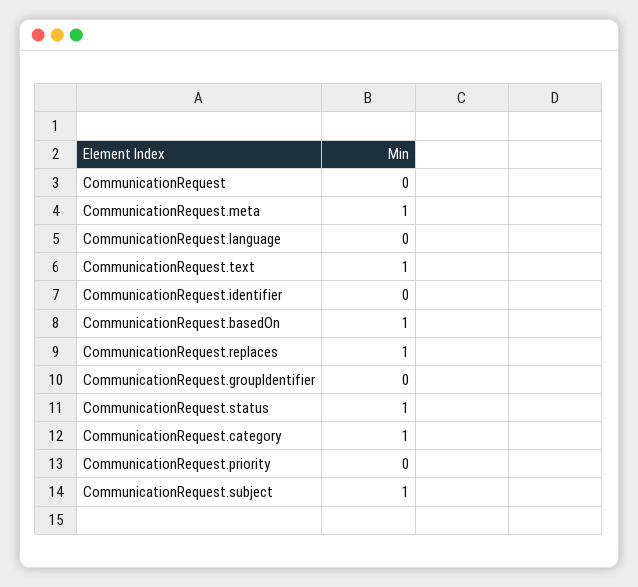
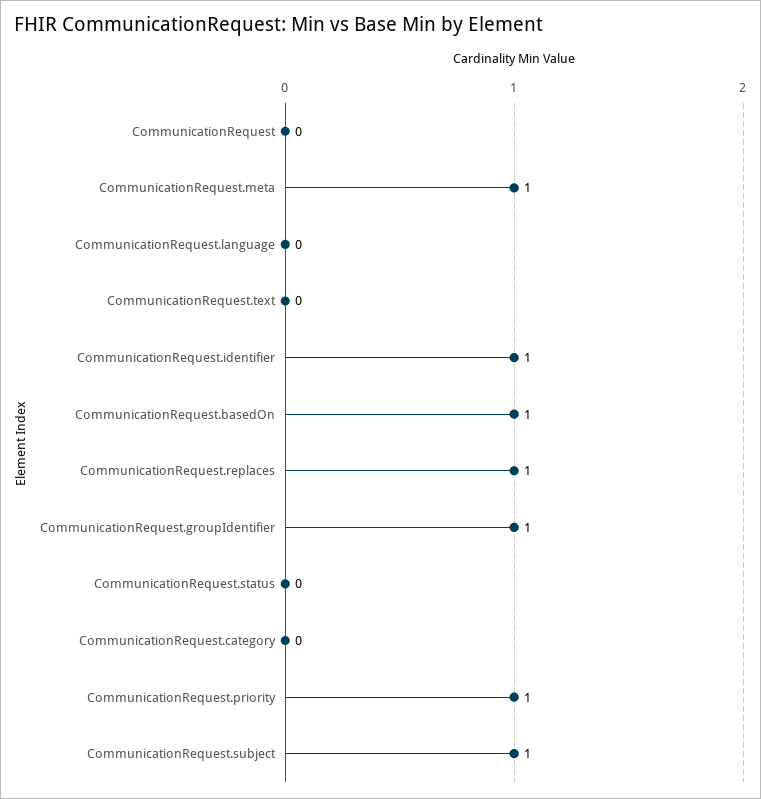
  {
    "CommunicationRequest": 0,
    "CommunicationRequest.meta": 1,
    "CommunicationRequest.language": 0,
-   "CommunicationRequest.text": 1,
+   "CommunicationRequest.text": 0,
-   "CommunicationRequest.identifier": 0,
+   "CommunicationRequest.identifier": 1,
    "CommunicationRequest.basedOn": 1,
    "CommunicationRequest.replaces": 1,
-   "CommunicationRequest.groupIdentifier": 0,
+   "CommunicationRequest.groupIdentifier": 1,
-   "CommunicationRequest.status": 1,
+   "CommunicationRequest.status": 0,
-   "CommunicationRequest.category": 1,
+   "CommunicationRequest.category": 0,
-   "CommunicationRequest.priority": 0,
+   "CommunicationRequest.priority": 1,
    "CommunicationRequest.subject": 1
  }

